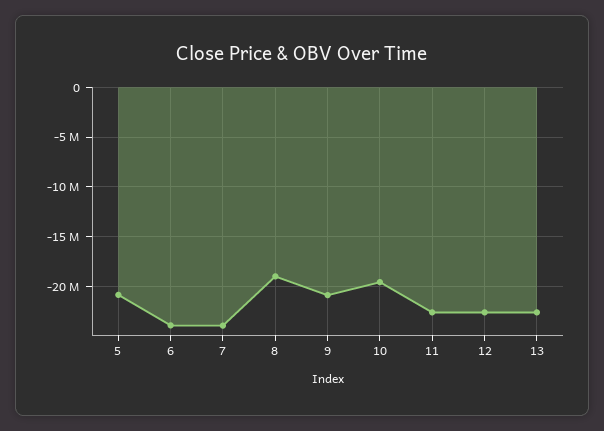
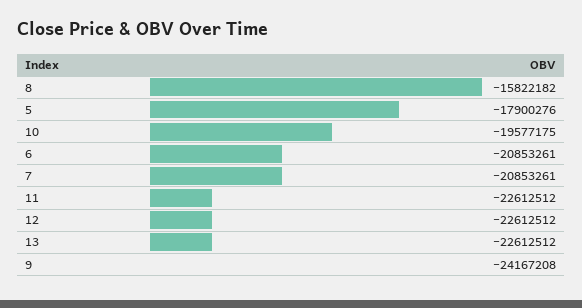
  {
-   "5": -21000000,
+   "5": -17900276,
-   "6": -24000000,
+   "6": -20853261,
-   "7": -24000000,
+   "7": -20853261,
-   "8": -19000000,
+   "8": -15822182,
-   "9": -21000000,
+   "9": -24167208,
    "10": -19577175,
    "11": -22612512,
    "12": -22612512,
    "13": -22612512
  }

